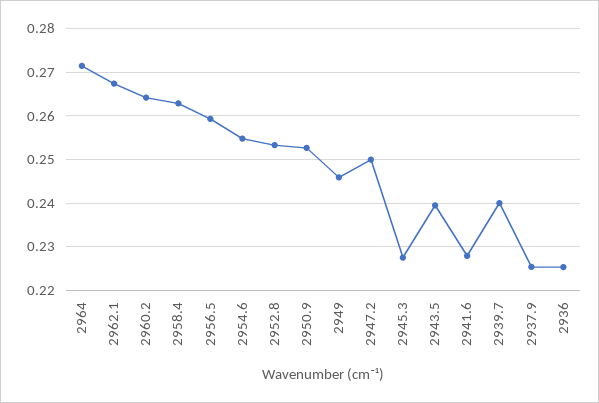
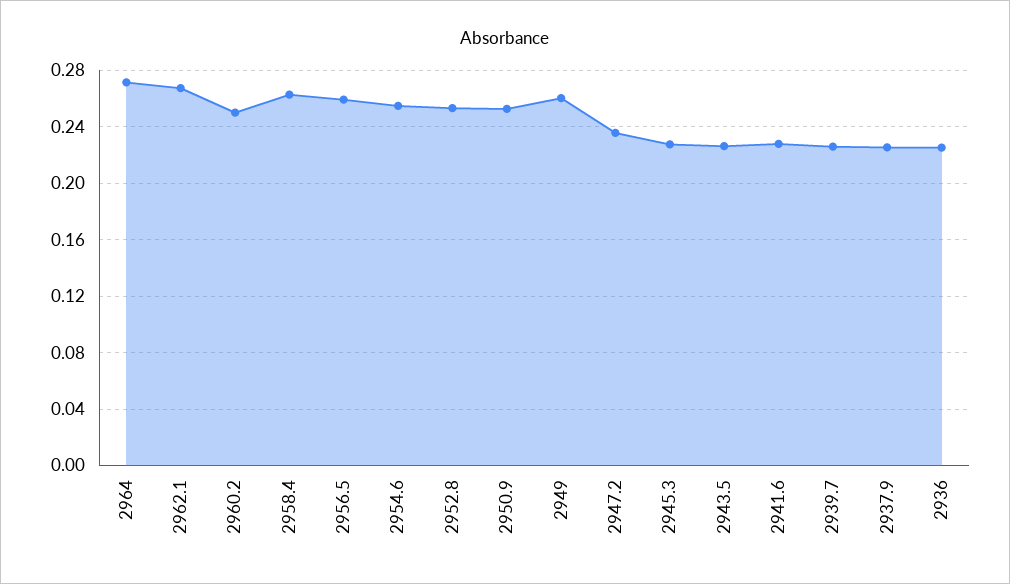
  {
    "2964": 0.272,
    "2962.1": 0.268,
-   "2960.2": 0.264,
+   "2960.2": 0.25,
    "2958.4": 0.262,
    "2956.5": 0.26,
    "2954.6": 0.254,
    "2952.8": 0.254,
    "2950.9": 0.252,
-   "2949": 0.246,
+   "2949": 0.26,
-   "2947.2": 0.25,
+   "2947.2": 0.235,
    "2945.3": 0.228,
-   "2943.5": 0.24,
+   "2943.5": 0.225,
    "2941.6": 0.228,
-   "2939.7": 0.24,
+   "2939.7": 0.225,
    "2937.9": 0.226,
    "2936": 0.226
  }

